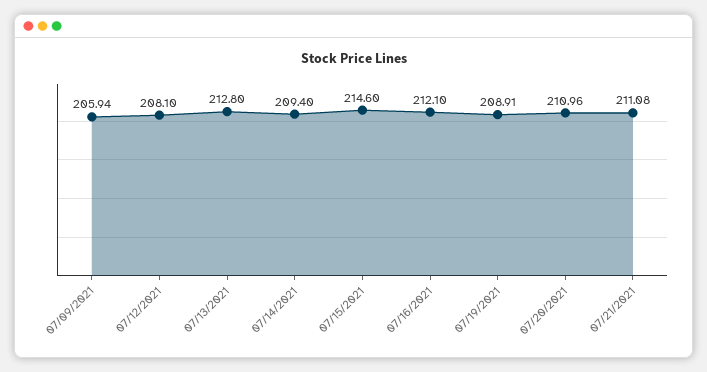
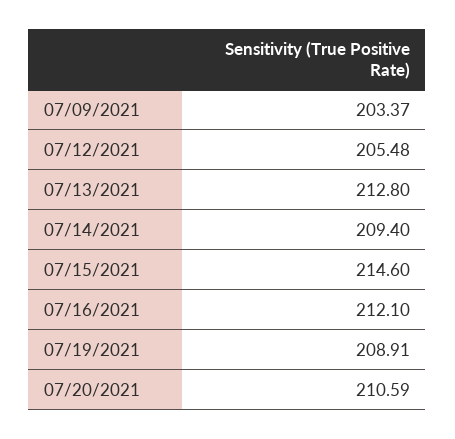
  {
-   "07/09/2021": 205.94,
+   "07/09/2021": 203.37,
-   "07/12/2021": 208.1,
+   "07/12/2021": 205.48,
    "07/13/2021": 212.8,
    "07/14/2021": 209.4,
    "07/15/2021": 214.6,
    "07/16/2021": 212.1,
    "07/19/2021": 208.91,
-   "07/20/2021": 210.96,
+   "07/20/2021": 210.59
-   "07/21/2021": 211.08
  }

